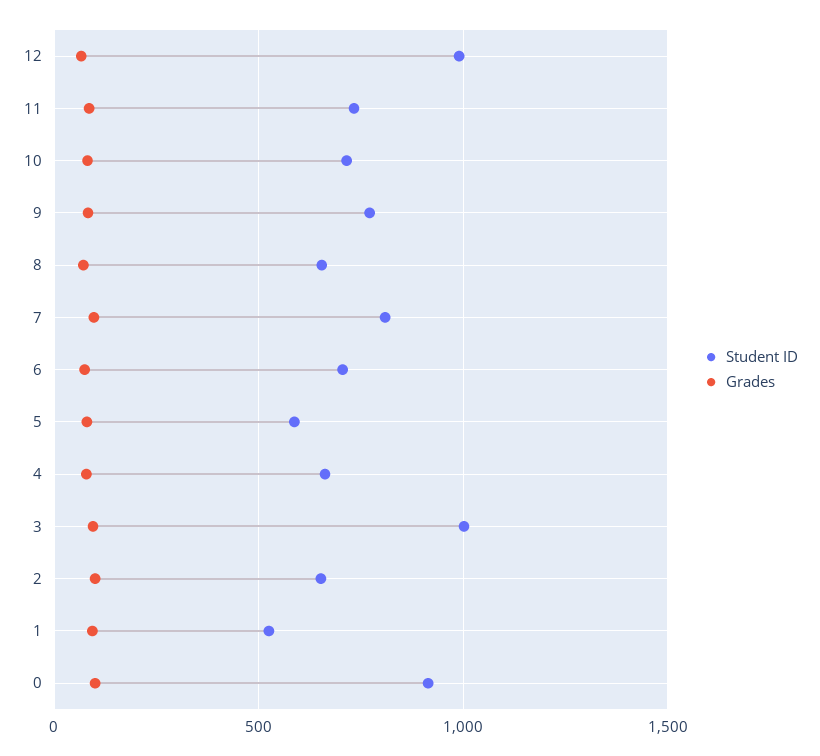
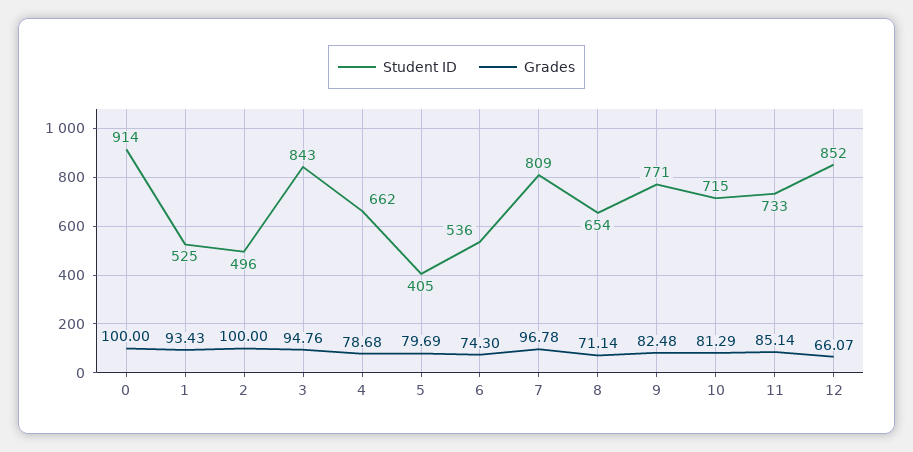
  {
    "Student ID": {
-     "12": 1000,
+     "12": 852,
      "11": 733,
      "10": 715,
      "9": 771,
      "8": 654,
      "7": 809,
-     "6": 700,
+     "6": 536,
-     "5": 600,
+     "5": 405,
      "4": 662,
-     "3": 1000,
+     "3": 843,
-     "2": 650,
+     "2": 496,
      "1": 525,
      "0": 914
    },
    "Grades": {
      "12": 66.07,
      "11": 85.14,
      "10": 81.29,
      "9": 82.48,
      "8": 71.14,
      "7": 96.78,
      "6": 74.3,
      "5": 79.69,
      "4": 78.68,
      "3": 94.76,
      "2": 100,
      "1": 93.43,
      "0": 100
    }
  }

